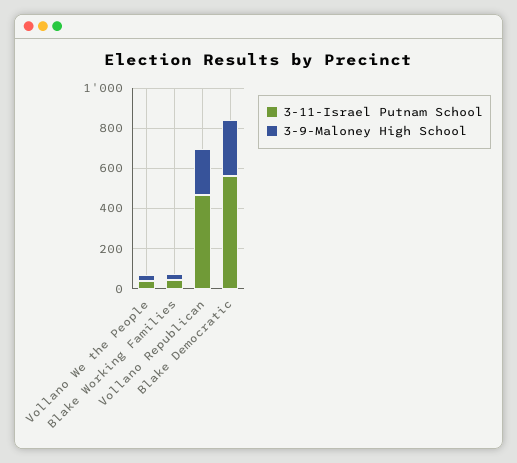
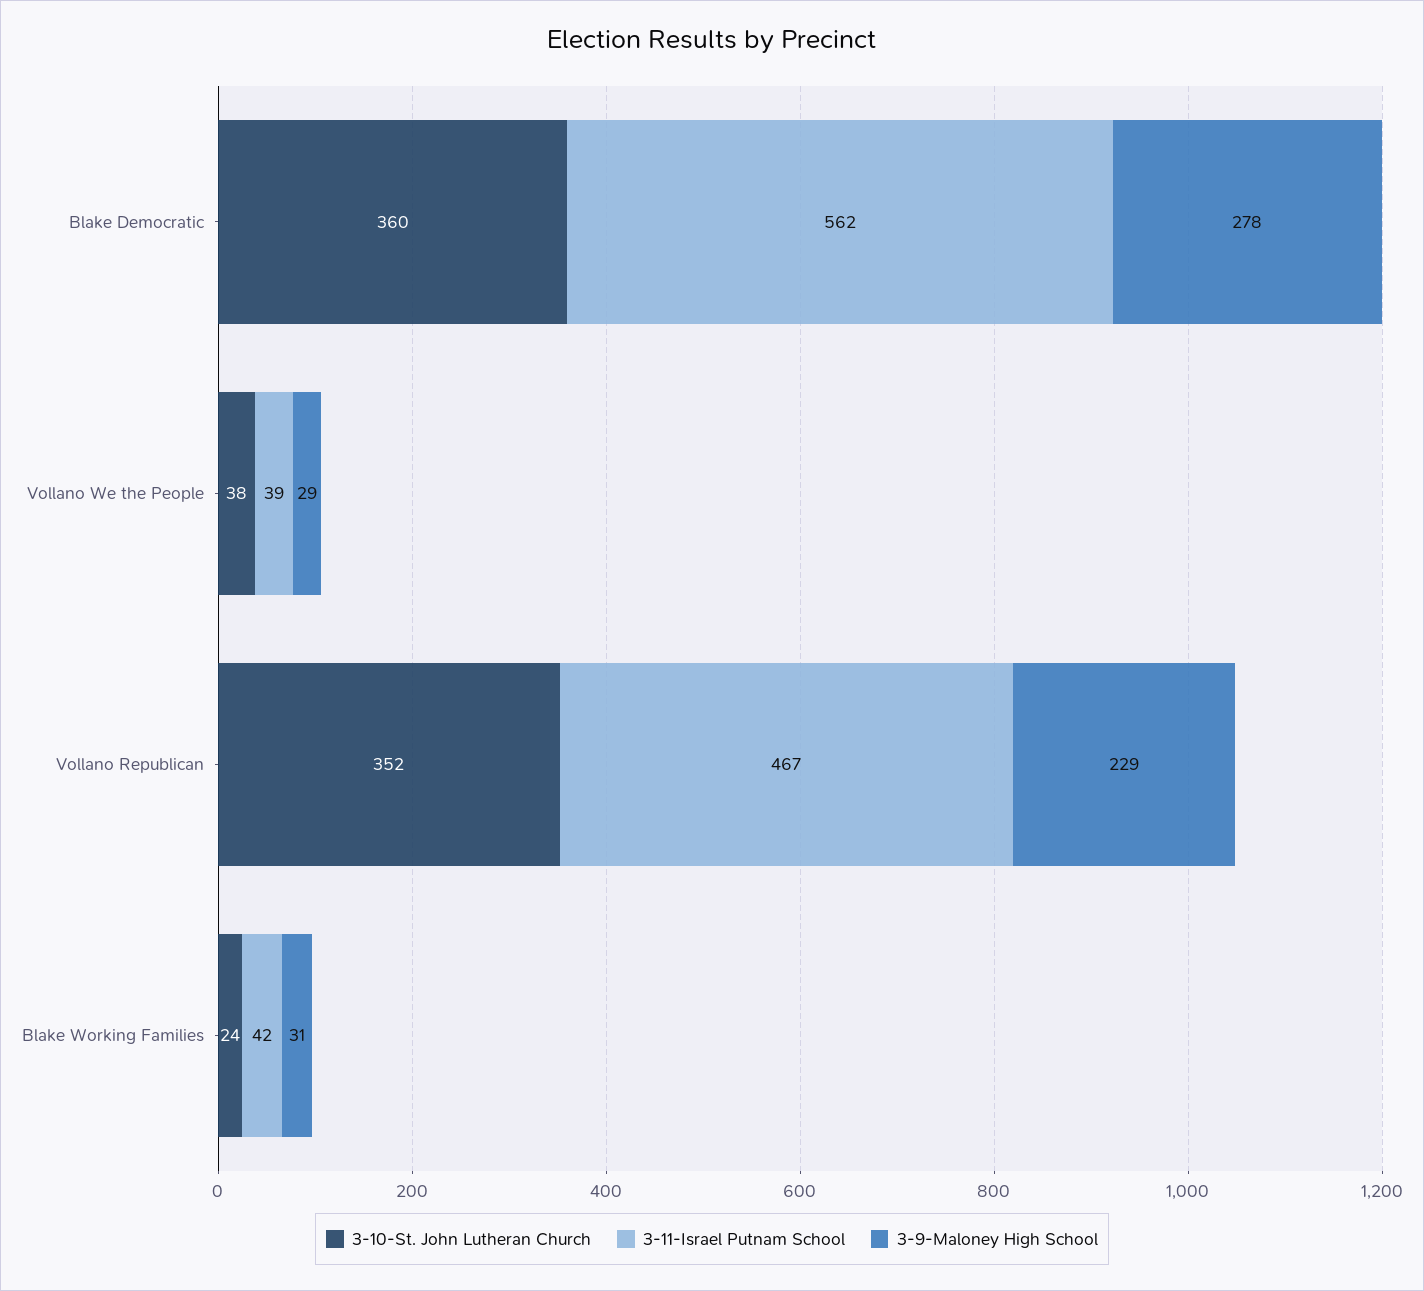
  {
    "3-11-Israel Putnam School": {
      "Vollano We the People": 39,
      "Blake Working Families": 42,
      "Vollano Republican": 467,
      "Blake Democratic": 562
    },
    "3-9-Maloney High School": {
      "Vollano We the People": 29,
      "Blake Working Families": 31,
      "Vollano Republican": 229,
      "Blake Democratic": 278
-   }
+   },
+   "3-10-St. John Lutheran Church": {
+     "Blake Democratic": 360,
+     "Vollano We the People": 38,
+     "Vollano Republican": 352,
+     "Blake Working Families": 24
+   }
  }

